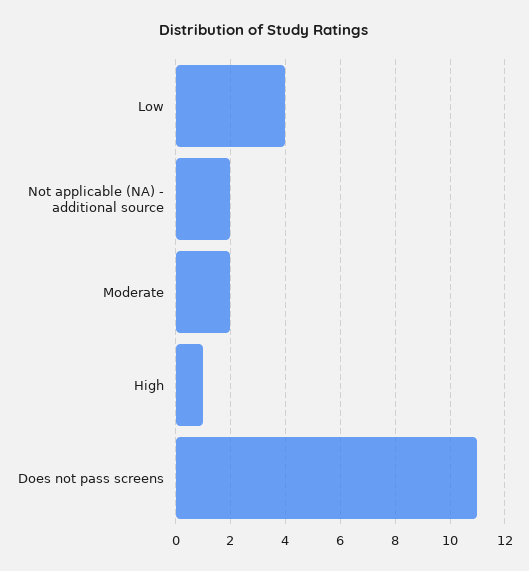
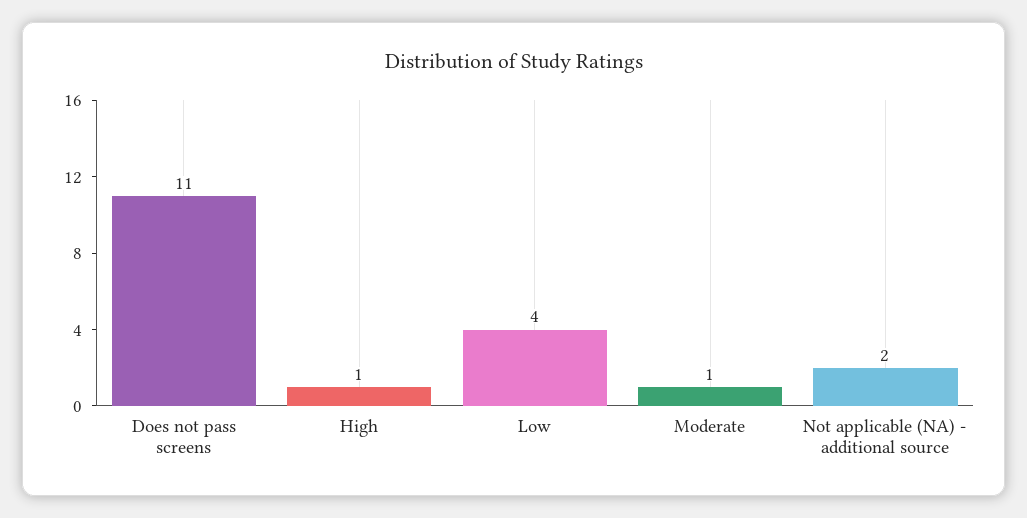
  {
    "Low": 4,
    "Not applicable (NA) - additional source": 2,
-   "Moderate": 2,
+   "Moderate": 1,
    "High": 1,
    "Does not pass screens": 11
  }

